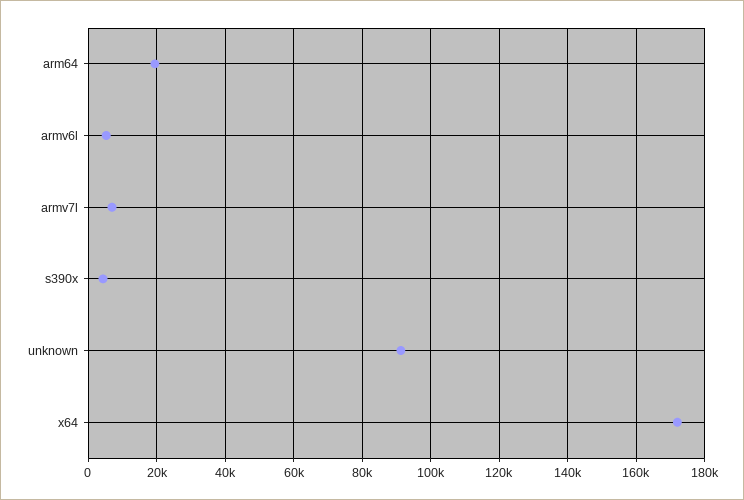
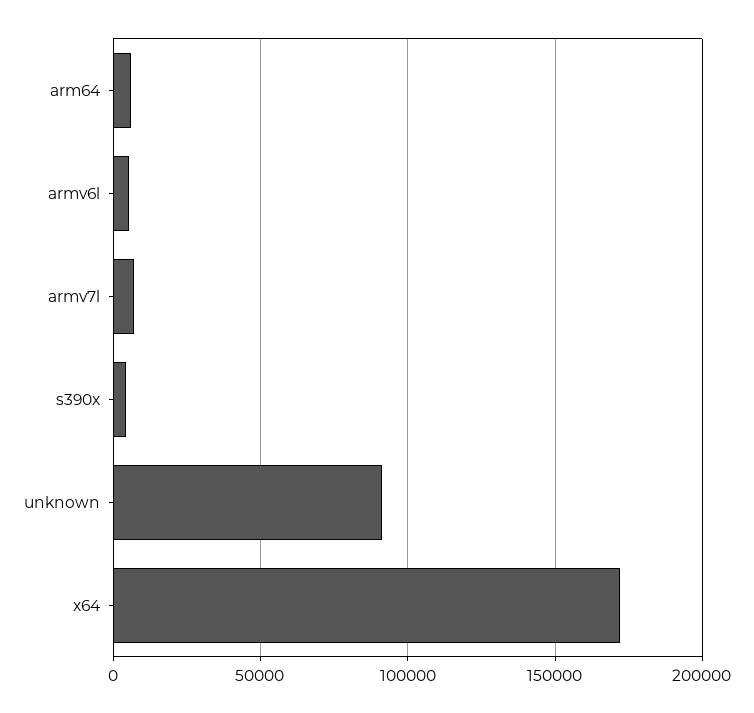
  {
-   "arm64": 20000,
+   "arm64": 5000,
    "armv6l": 6000,
    "armv7l": 6000,
    "s390x": 4000,
    "unknown": 92000,
    "x64": 172000
  }

